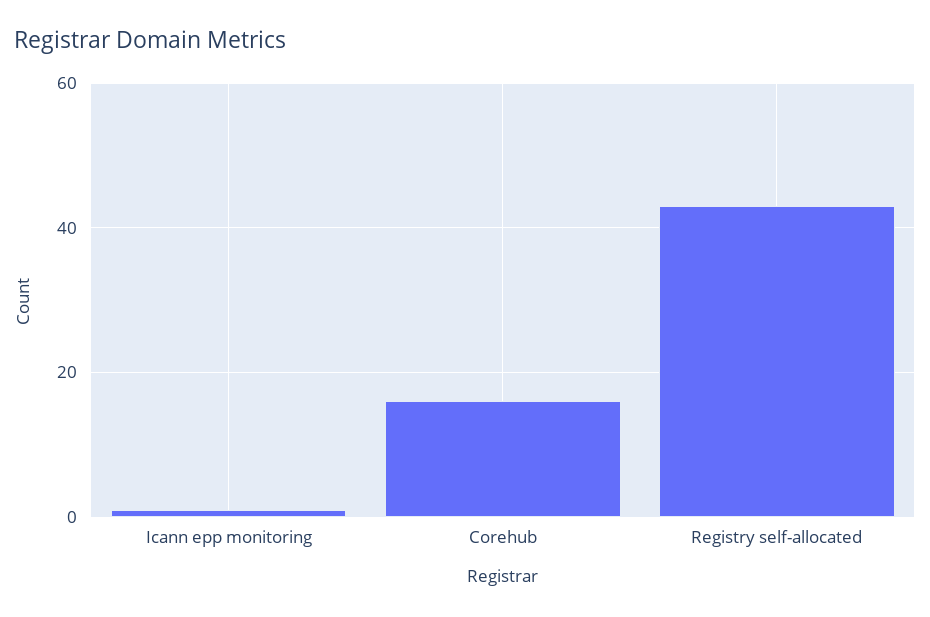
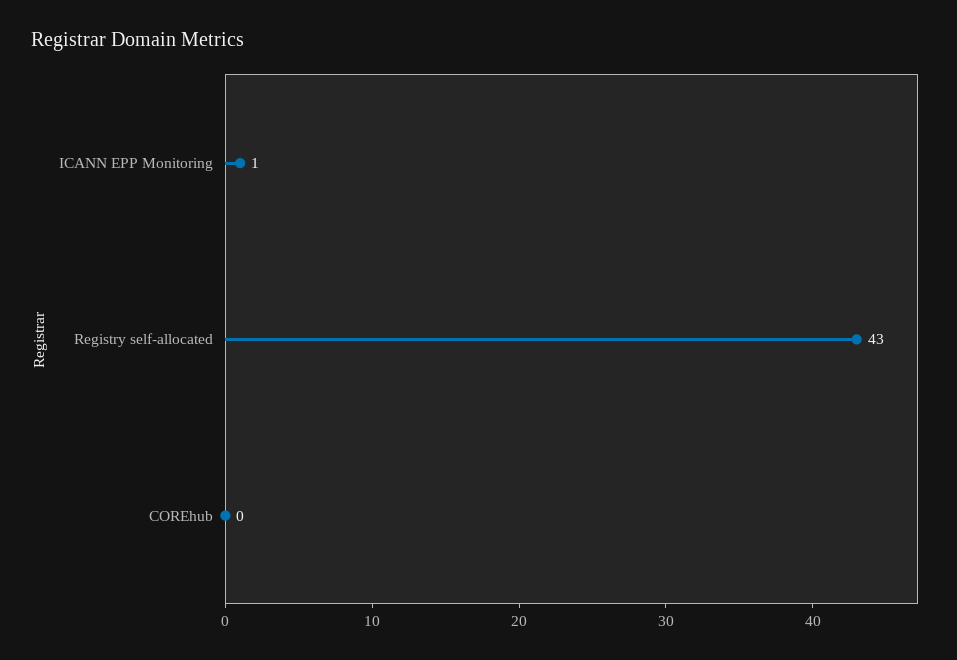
  {
    "Icann epp monitoring": 1,
-   "Corehub": 15,
+   "Corehub": 0,
    "Registry self-allocated": 43
  }

